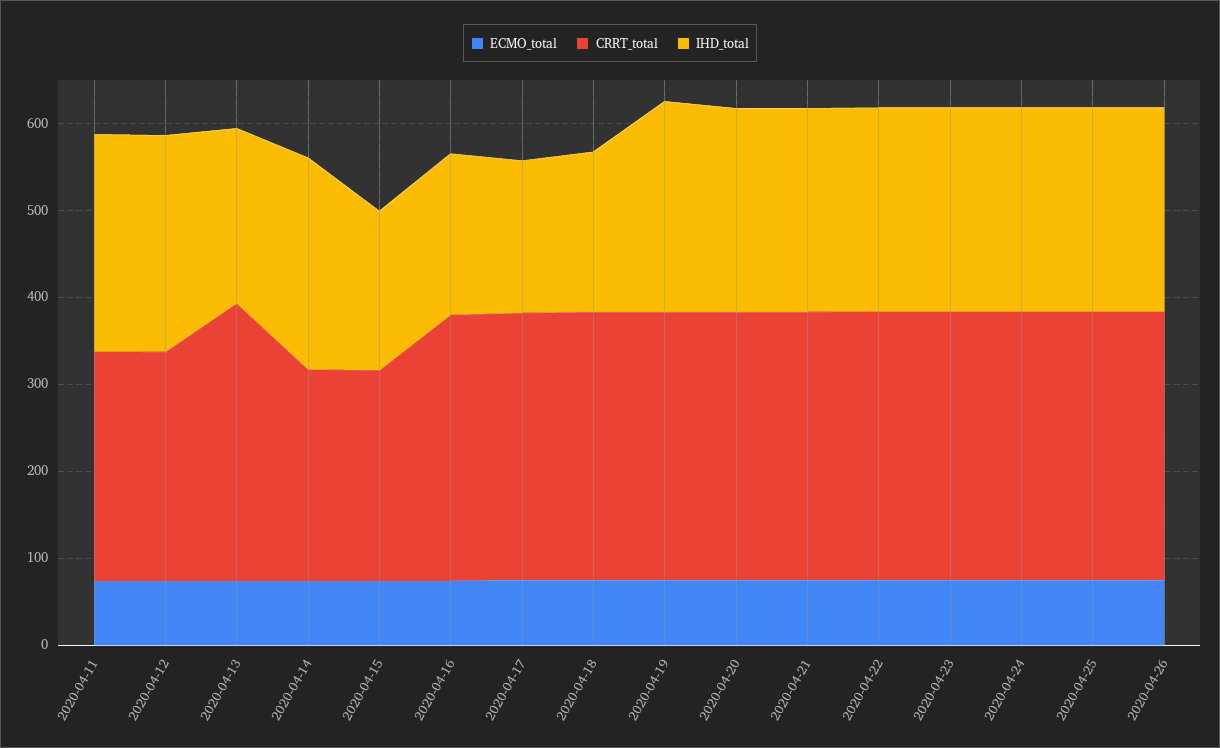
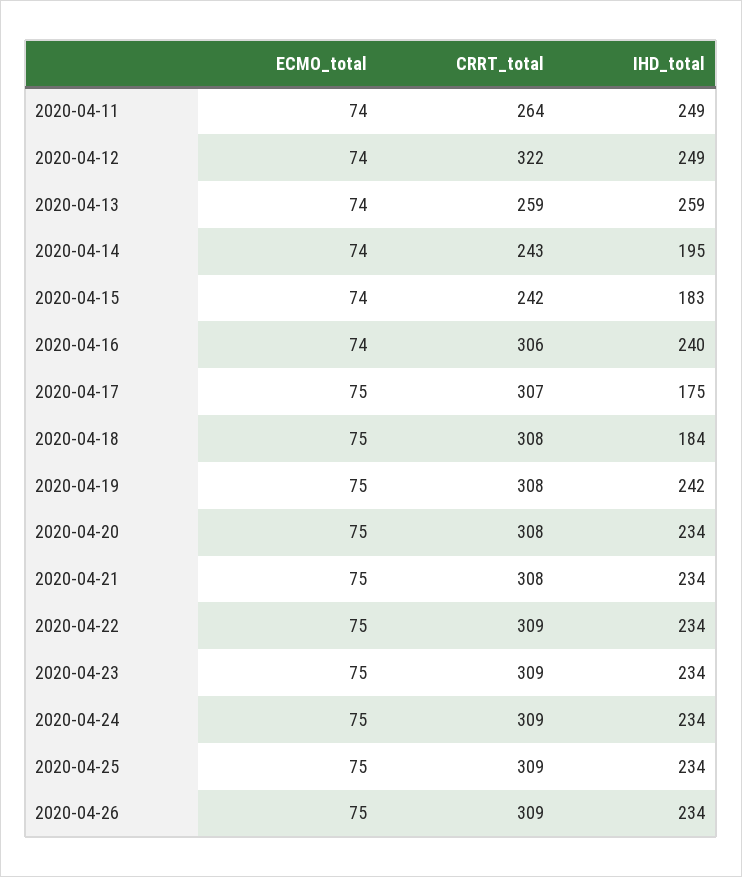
  {
    "ECMO_total": {
      "2020-04-11": 74,
      "2020-04-12": 74,
      "2020-04-13": 74,
      "2020-04-14": 74,
      "2020-04-15": 74,
      "2020-04-16": 74,
      "2020-04-17": 75,
      "2020-04-18": 75,
      "2020-04-19": 75,
      "2020-04-20": 75,
      "2020-04-21": 75,
      "2020-04-22": 75,
      "2020-04-23": 75,
      "2020-04-24": 75,
      "2020-04-25": 75,
      "2020-04-26": 75
    },
    "CRRT_total": {
      "2020-04-11": 264,
-     "2020-04-12": 260,
+     "2020-04-12": 322,
-     "2020-04-13": 320,
+     "2020-04-13": 259,
      "2020-04-14": 243,
      "2020-04-15": 242,
      "2020-04-16": 306,
      "2020-04-17": 307,
      "2020-04-18": 308,
      "2020-04-19": 308,
      "2020-04-20": 308,
      "2020-04-21": 308,
      "2020-04-22": 309,
      "2020-04-23": 309,
      "2020-04-24": 309,
      "2020-04-25": 309,
      "2020-04-26": 309
    },
    "IHD_total": {
      "2020-04-11": 249,
      "2020-04-12": 249,
-     "2020-04-13": 200,
+     "2020-04-13": 259,
-     "2020-04-14": 240,
+     "2020-04-14": 195,
      "2020-04-15": 183,
-     "2020-04-16": 180,
+     "2020-04-16": 240,
      "2020-04-17": 175,
      "2020-04-18": 184,
      "2020-04-19": 242,
      "2020-04-20": 234,
      "2020-04-21": 234,
      "2020-04-22": 234,
      "2020-04-23": 234,
      "2020-04-24": 234,
      "2020-04-25": 234,
      "2020-04-26": 234
    }
  }

